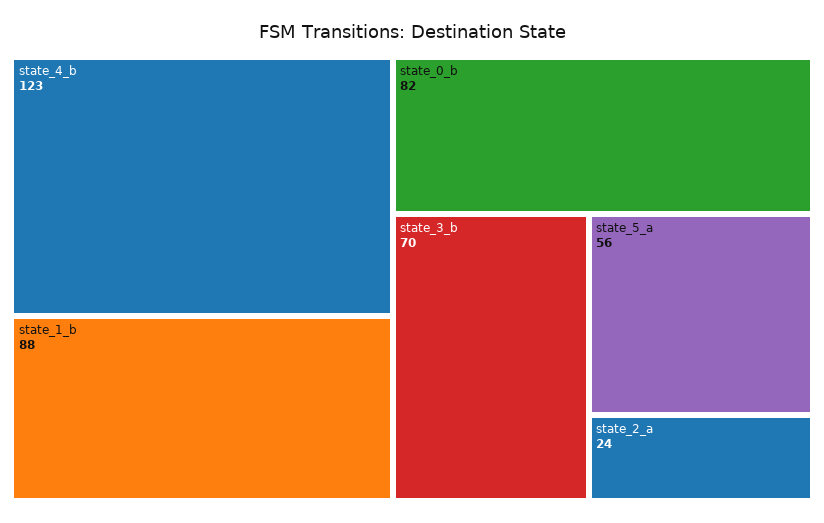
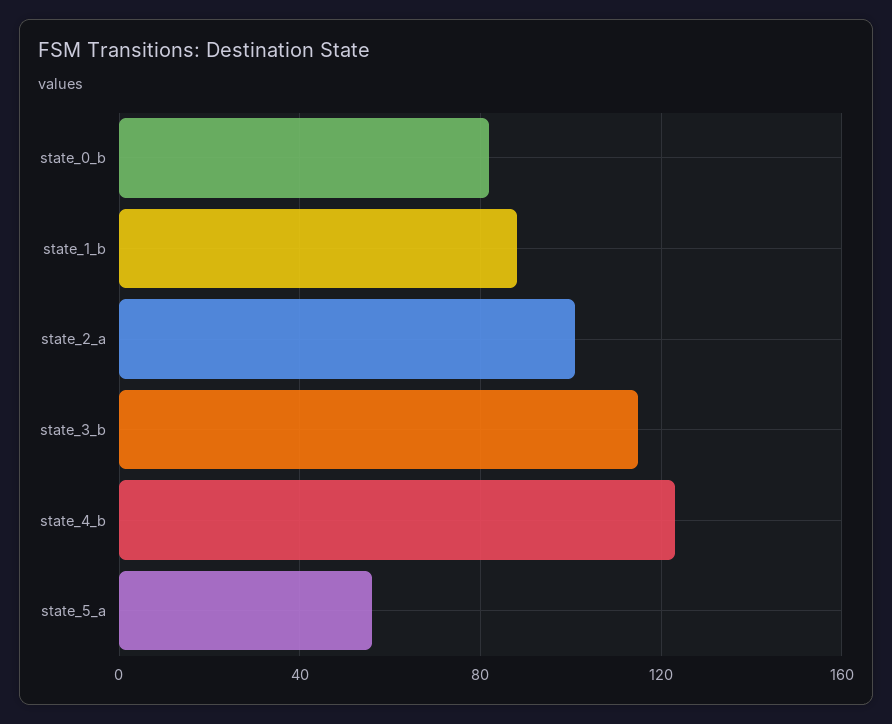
  {
    "state_4_b": 123,
    "state_1_b": 88,
    "state_0_b": 82,
-   "state_3_b": 70,
+   "state_3_b": 115,
    "state_5_a": 56,
-   "state_2_a": 24
+   "state_2_a": 100
  }

